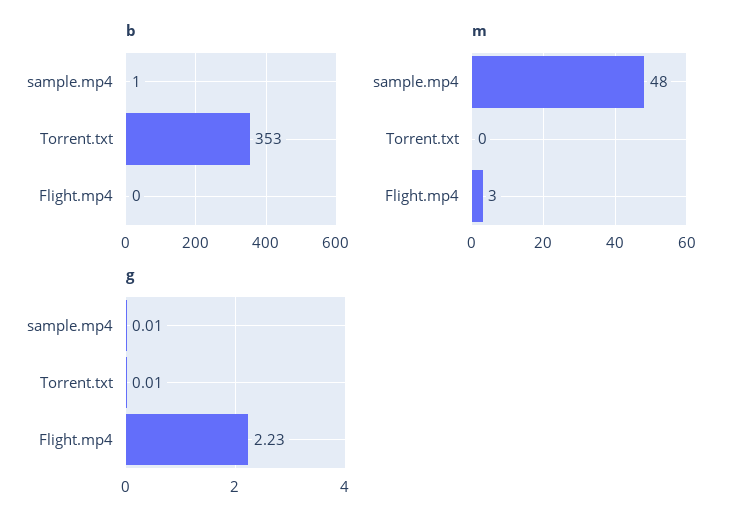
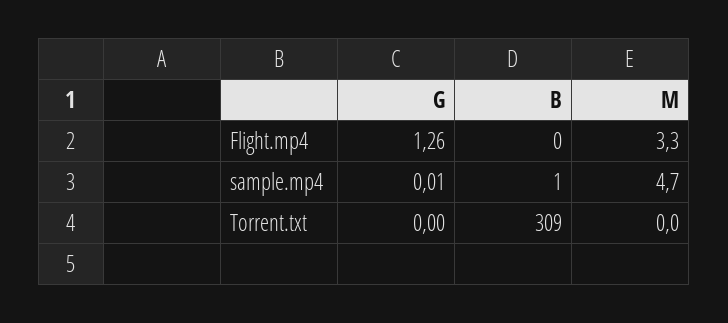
  {
    "b": {
      "sample.mp4": 1,
-     "Torrent.txt": 353,
+     "Torrent.txt": 309,
      "Flight.mp4": 0
    },
    "m": {
-     "sample.mp4": 48,
+     "sample.mp4": 4.7,
      "Torrent.txt": 0,
      "Flight.mp4": 3.3
    },
    "g": {
      "sample.mp4": 0.01,
-     "Torrent.txt": 0.01,
+     "Torrent.txt": 0,
-     "Flight.mp4": 2.23
+     "Flight.mp4": 1.26
    }
  }

